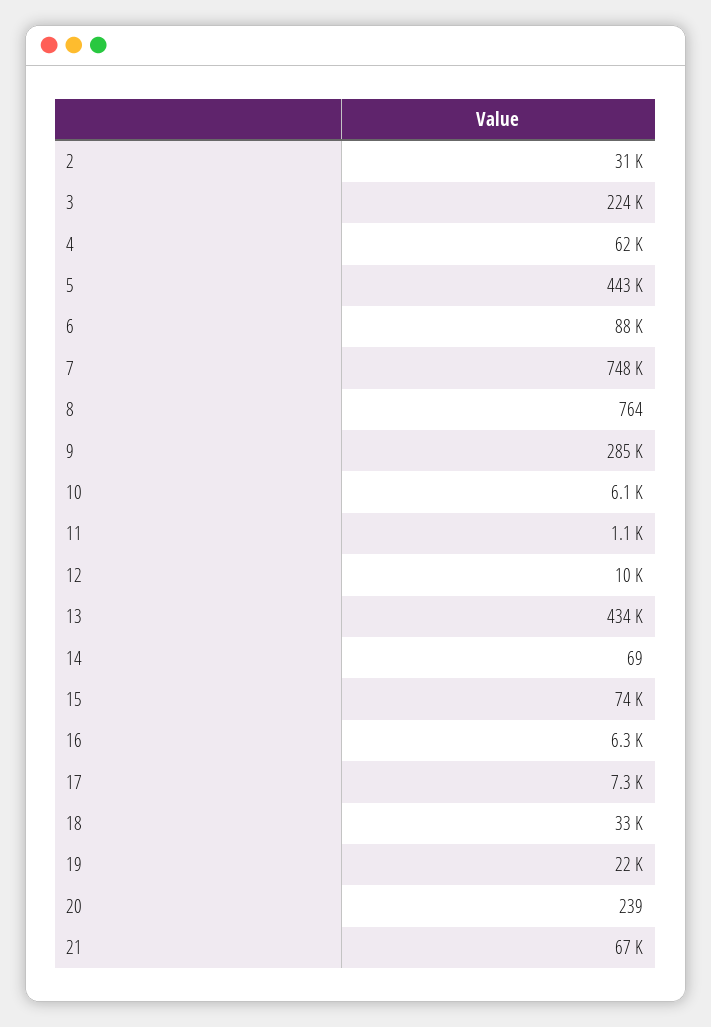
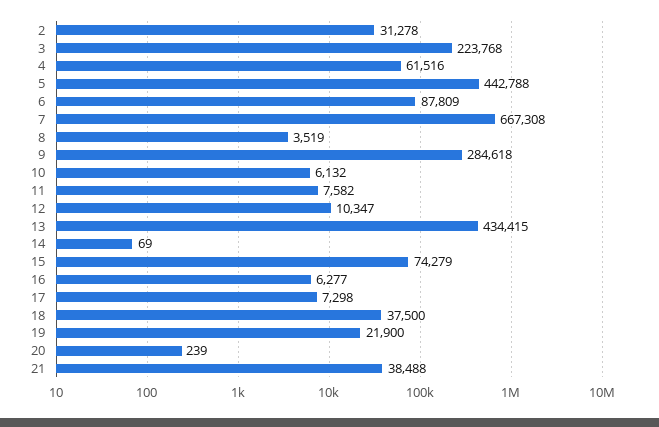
  {
    "2": 31278,
    "3": 223768,
    "4": 61516,
    "5": 442788,
    "6": 87809,
-   "7": 748000,
+   "7": 667308,
-   "8": 764,
+   "8": 3519,
    "9": 284618,
    "10": 6132,
-   "11": 1100,
+   "11": 7582,
    "12": 10347,
    "13": 434415,
    "14": 69,
    "15": 74279,
    "16": 6277,
    "17": 7298,
-   "18": 33000,
+   "18": 37500,
    "19": 21900,
    "20": 239,
-   "21": 67000
+   "21": 38488
  }

